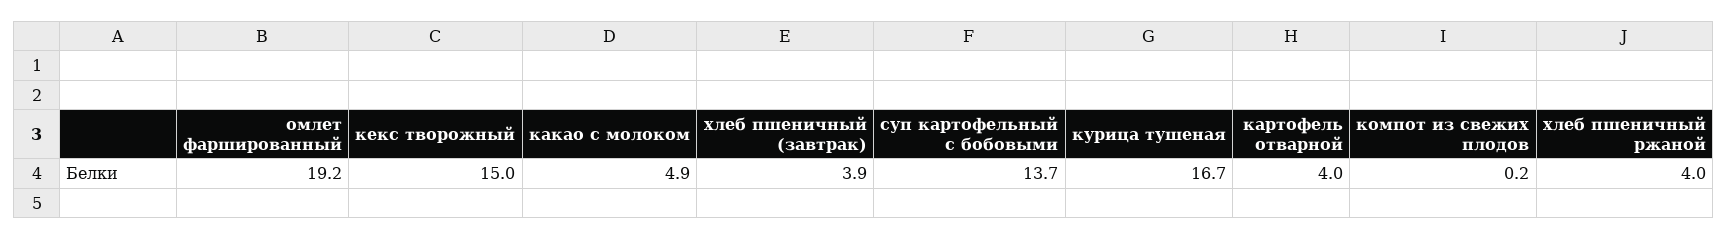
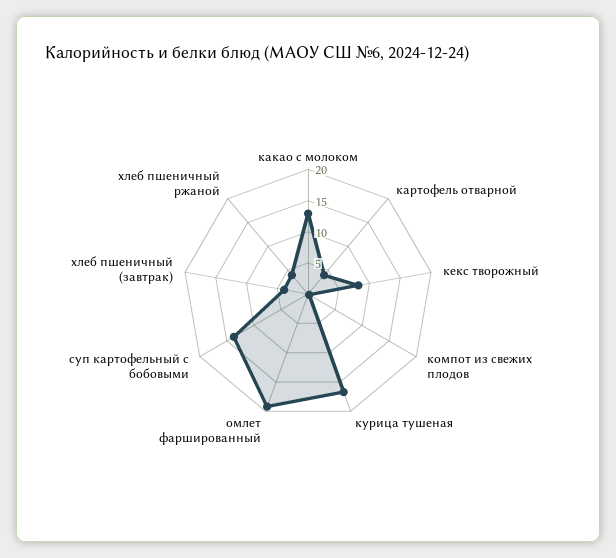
  {
    "омлет фаршированный": 19.2,
-   "кекс творожный": 15,
+   "кекс творожный": 7.5,
-   "какао с молоком": 4.9,
+   "какао с молоком": 12.5,
    "хлеб пшеничный (завтрак)": 3.9,
    "суп картофельный с бобовыми": 13.7,
    "курица тушеная": 16.7,
    "картофель отварной": 4,
    "компот из свежих плодов": 0.2,
    "хлеб пшеничный ржаной": 4
  }

